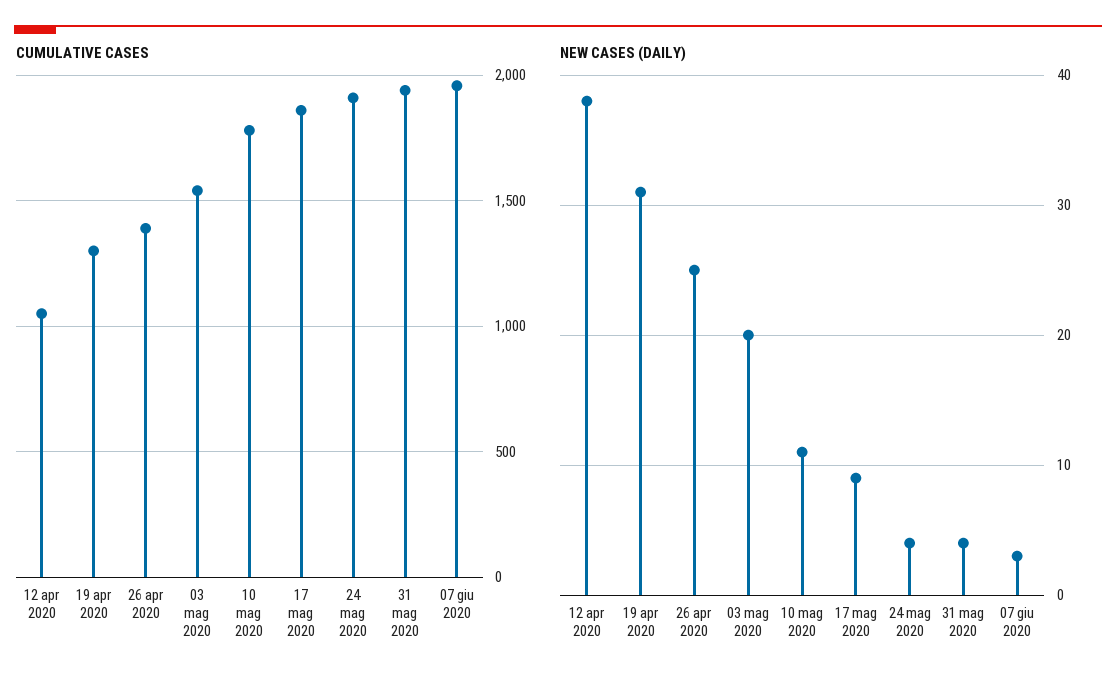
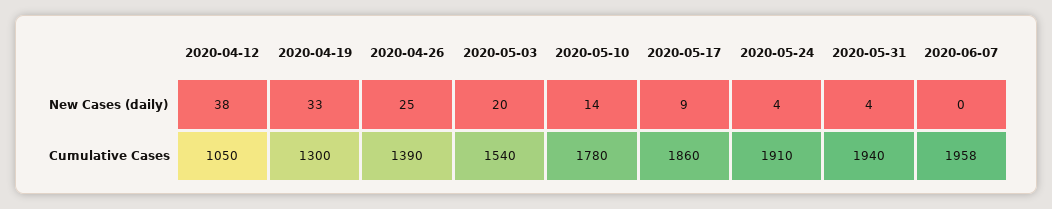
  {
    "CUMULATIVE CASES": {
      "12 apr 2020": 1050,
      "19 apr 2020": 1300,
      "26 apr 2020": 1390,
      "03 mag 2020": 1540,
      "10 mag 2020": 1780,
      "17 mag 2020": 1860,
      "24 mag 2020": 1910,
      "31 mag 2020": 1940,
      "07 giu 2020": 1958
    },
    "NEW CASES (DAILY)": {
      "12 apr 2020": 38,
-     "19 apr 2020": 31,
+     "19 apr 2020": 33,
      "26 apr 2020": 25,
      "03 mag 2020": 20,
-     "10 mag 2020": 11,
+     "10 mag 2020": 14,
      "17 mag 2020": 9,
      "24 mag 2020": 4,
      "31 mag 2020": 4,
-     "07 giu 2020": 3
+     "07 giu 2020": 0
    }
  }

